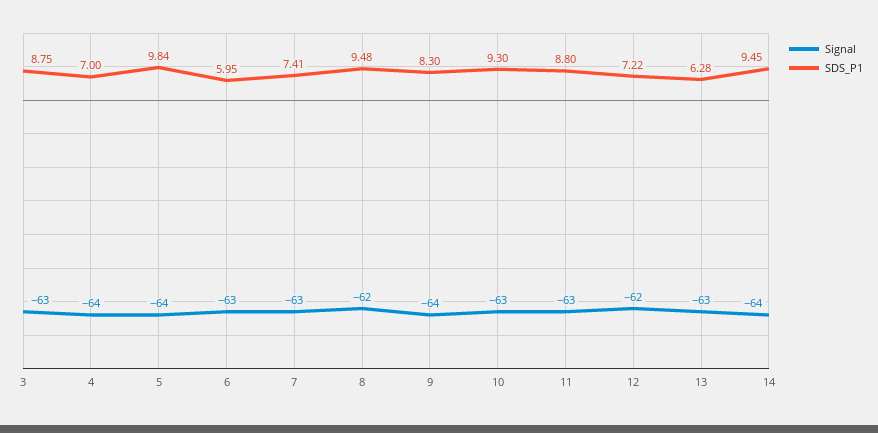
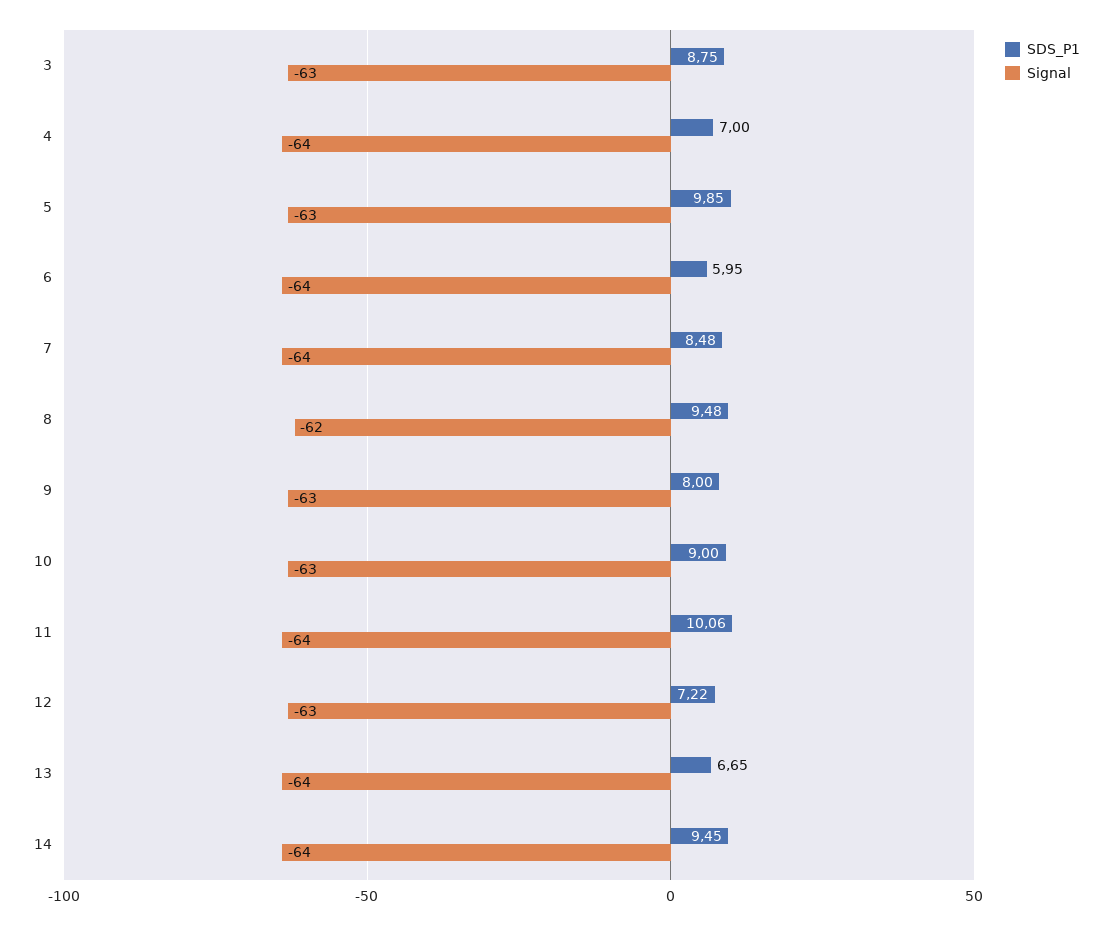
  {
    "Signal": {
      "3": -63,
      "4": -64,
-     "5": -64,
+     "5": -63,
-     "6": -63,
+     "6": -64,
-     "7": -63,
+     "7": -64,
      "8": -62,
-     "9": -64,
+     "9": -63,
      "10": -63,
-     "11": -63,
+     "11": -64,
-     "12": -62,
+     "12": -63,
-     "13": -63,
+     "13": -64,
      "14": -64
    },
    "SDS_P1": {
      "3": 8.75,
      "4": 7,
-     "5": 9.84,
+     "5": 9.85,
      "6": 5.95,
-     "7": 7.41,
+     "7": 8.48,
      "8": 9.48,
-     "9": 8.3,
+     "9": 8,
-     "10": 9.3,
+     "10": 9,
-     "11": 8.8,
+     "11": 10.06,
      "12": 7.22,
-     "13": 6.28,
+     "13": 6.65,
      "14": 9.45
    }
  }

